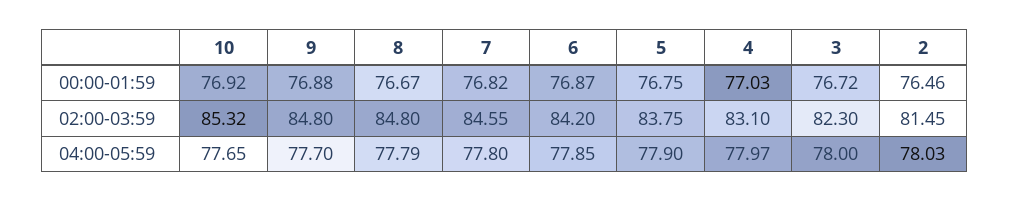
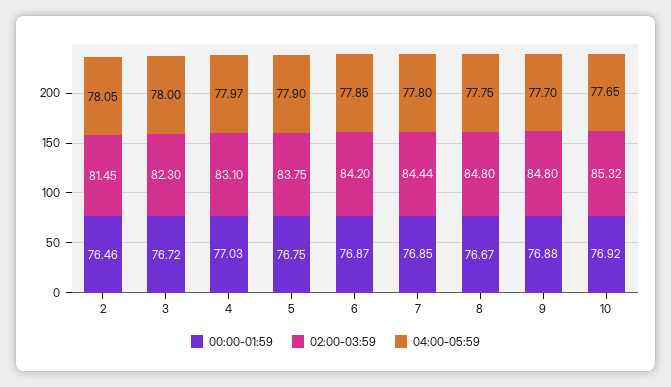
  {
    "00:00-01:59": {
      "10": 76.92,
      "9": 76.88,
      "8": 76.67,
-     "7": 76.82,
+     "7": 76.85,
      "6": 76.87,
      "5": 76.75,
      "4": 77.03,
      "3": 76.72,
      "2": 76.46
    },
    "02:00-03:59": {
      "10": 85.32,
      "9": 84.8,
      "8": 84.8,
-     "7": 84.55,
+     "7": 84.44,
      "6": 84.2,
      "5": 83.75,
      "4": 83.1,
      "3": 82.3,
      "2": 81.45
    },
    "04:00-05:59": {
      "10": 77.65,
      "9": 77.7,
-     "8": 77.79,
+     "8": 77.75,
      "7": 77.8,
      "6": 77.85,
      "5": 77.9,
      "4": 77.97,
      "3": 78,
-     "2": 78.03
+     "2": 78.05
    }
  }

